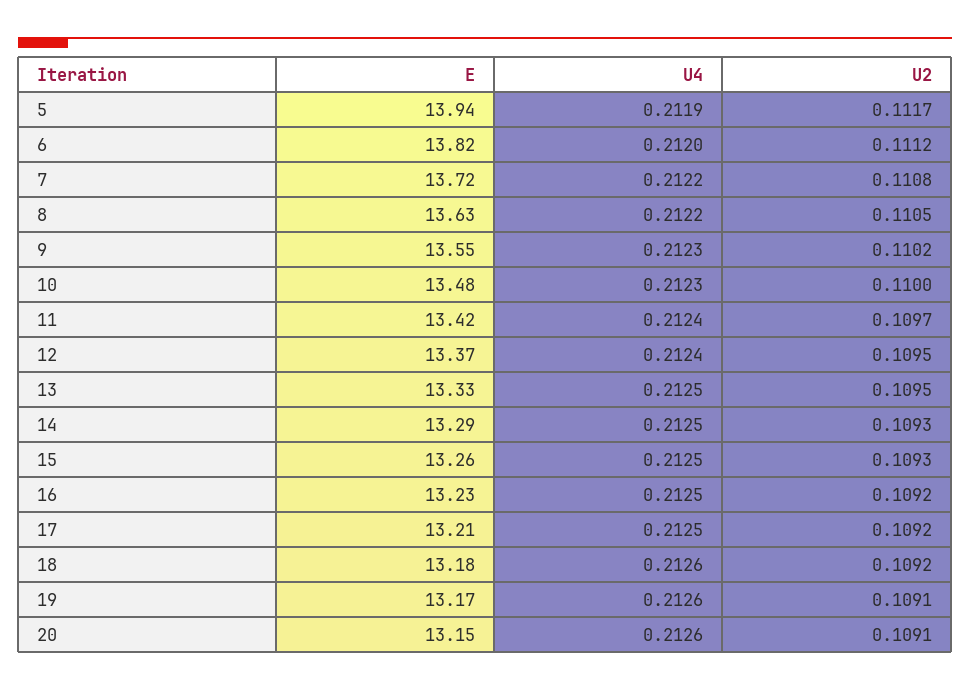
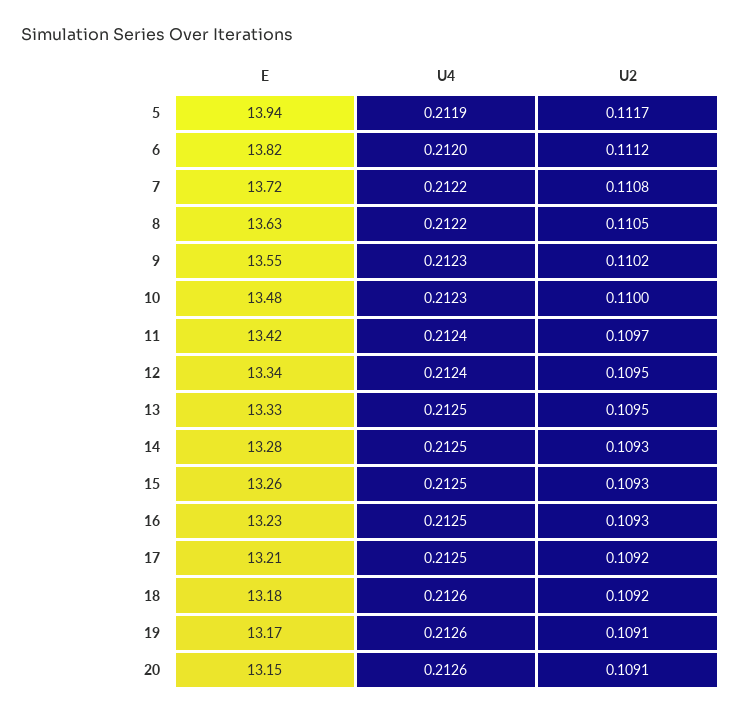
  {
    "E": {
      "5": 13.94,
      "6": 13.82,
      "7": 13.72,
      "8": 13.63,
      "9": 13.55,
      "10": 13.48,
      "11": 13.42,
-     "12": 13.37,
+     "12": 13.34,
      "13": 13.33,
-     "14": 13.29,
+     "14": 13.28,
      "15": 13.26,
      "16": 13.23,
      "17": 13.21,
      "18": 13.18,
      "19": 13.17,
      "20": 13.15
    },
    "U4": {
      "5": 0.2119,
      "6": 0.212,
      "7": 0.2122,
      "8": 0.2122,
      "9": 0.2123,
      "10": 0.2123,
      "11": 0.2124,
      "12": 0.2124,
      "13": 0.2125,
      "14": 0.2125,
      "15": 0.2125,
      "16": 0.2125,
      "17": 0.2125,
      "18": 0.2126,
      "19": 0.2126,
      "20": 0.2126
    },
    "U2": {
      "5": 0.1117,
      "6": 0.1112,
      "7": 0.1108,
      "8": 0.1105,
      "9": 0.1102,
      "10": 0.11,
      "11": 0.1097,
      "12": 0.1095,
      "13": 0.1095,
      "14": 0.1093,
      "15": 0.1093,
-     "16": 0.1092,
+     "16": 0.1093,
      "17": 0.1092,
      "18": 0.1092,
      "19": 0.1091,
      "20": 0.1091
    }
  }

